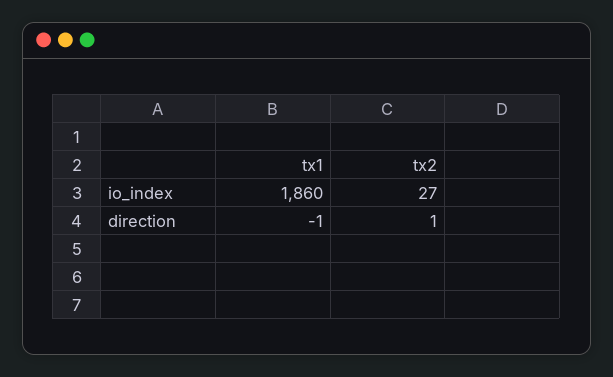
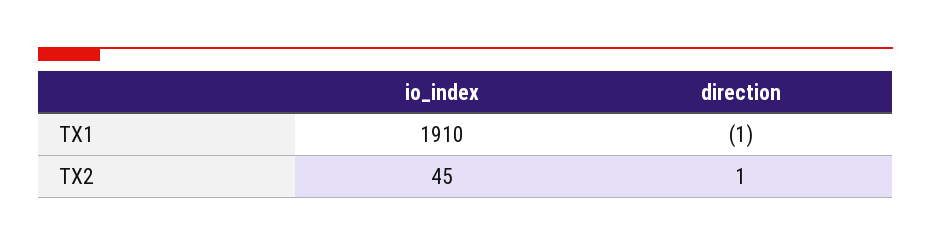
  {
    "tx1": {
-     "io_index": 1860,
+     "io_index": 1910,
      "direction": -1
    },
    "tx2": {
-     "io_index": 27,
+     "io_index": 45,
      "direction": 1
    }
  }

